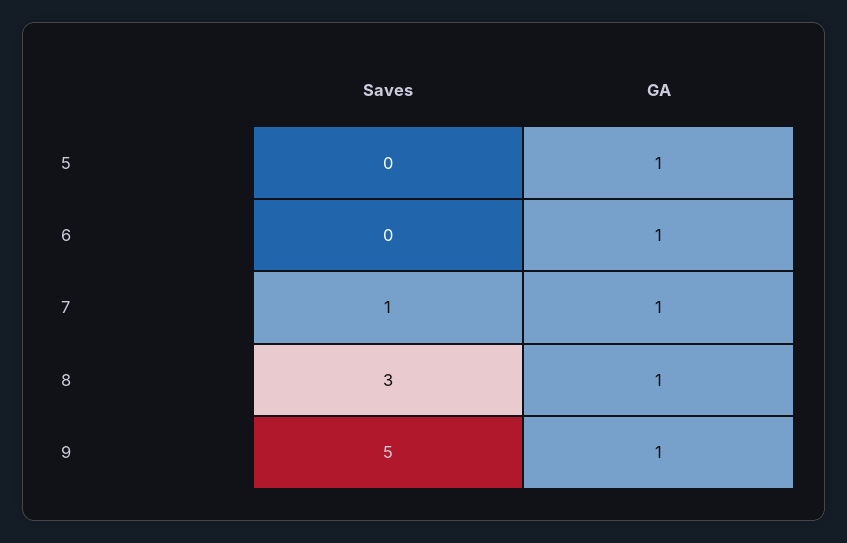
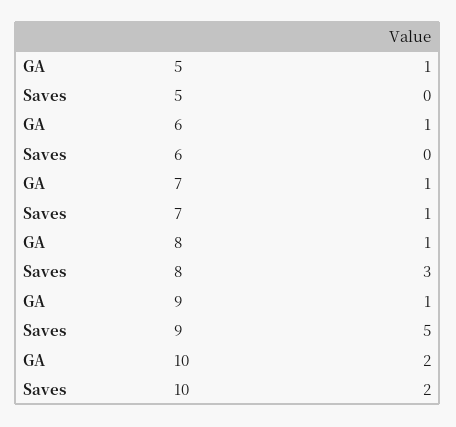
  {
    "Saves": {
      "5": 0,
      "6": 0,
      "7": 1,
      "8": 3,
-     "9": 5
+     "9": 5,
+     "10": 2
    },
    "GA": {
      "5": 1,
      "6": 1,
      "7": 1,
      "8": 1,
-     "9": 1
+     "9": 1,
+     "10": 2
    }
  }

